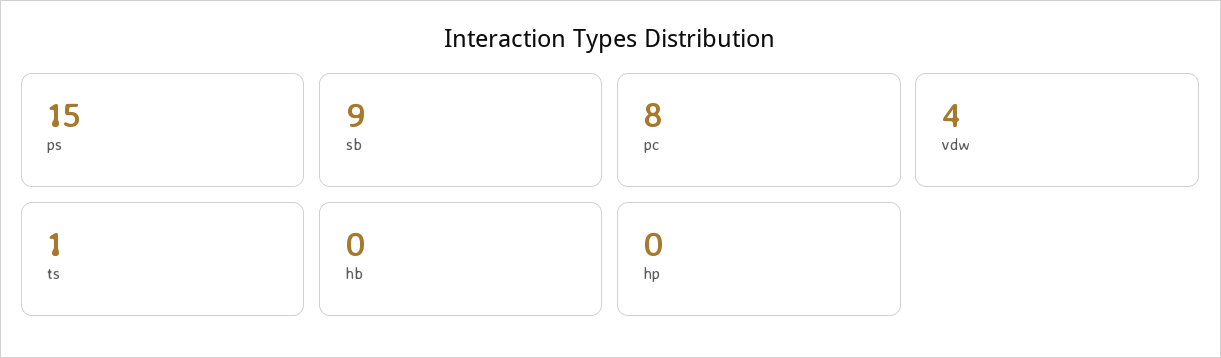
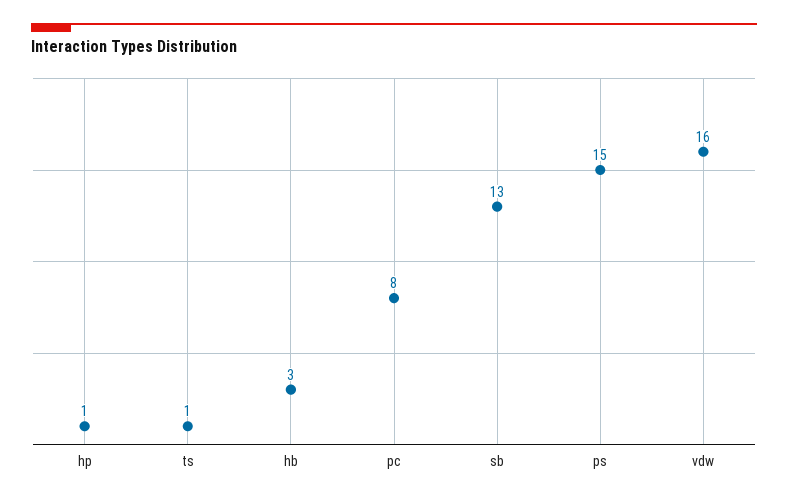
  {
    "ps": 15,
-   "sb": 9,
+   "sb": 13,
    "pc": 8,
-   "vdw": 4,
+   "vdw": 16,
    "ts": 1,
-   "hb": 0,
+   "hb": 3,
-   "hp": 0
+   "hp": 1
  }

